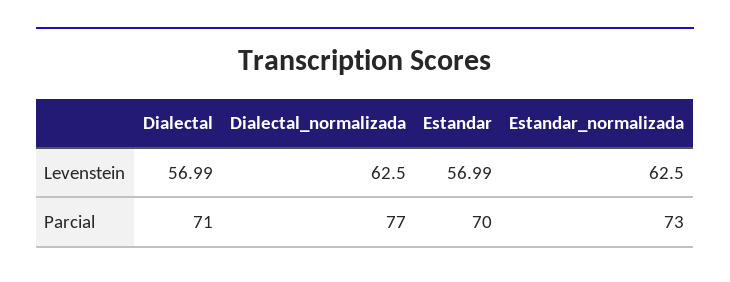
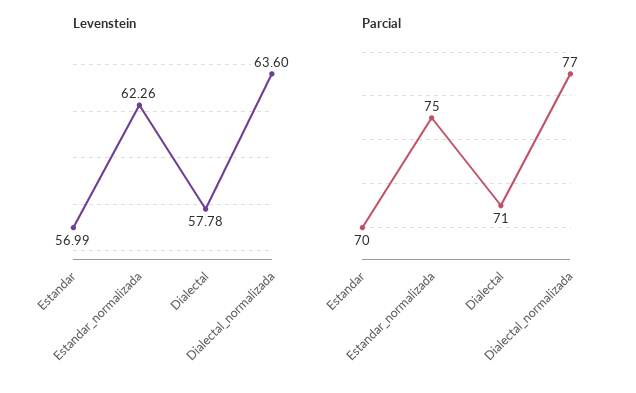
  {
    "Levenstein": {
-     "Dialectal": 56.99,
+     "Dialectal": 57.78,
-     "Dialectal_normalizada": 62.5,
+     "Dialectal_normalizada": 63.6,
      "Estandar": 56.99,
-     "Estandar_normalizada": 62.5
+     "Estandar_normalizada": 62.26
    },
    "Parcial": {
      "Dialectal": 71,
      "Dialectal_normalizada": 77,
      "Estandar": 70,
-     "Estandar_normalizada": 73
+     "Estandar_normalizada": 75
    }
  }

